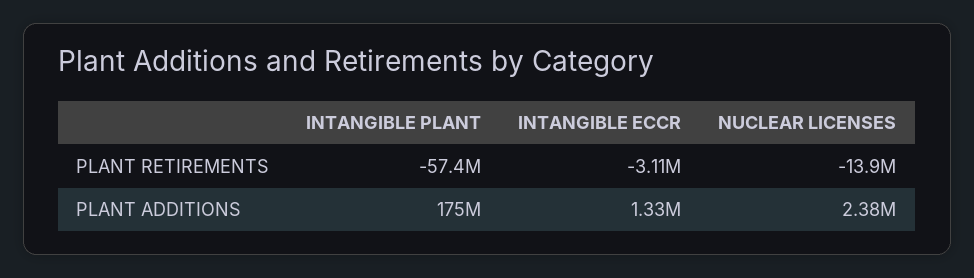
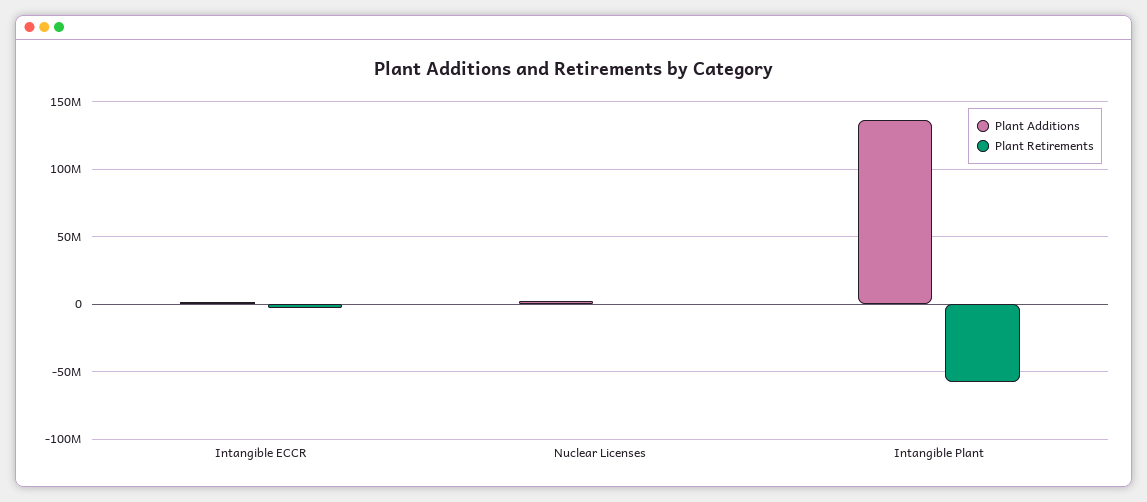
  {
    "PLANT RETIREMENTS": {
      "INTANGIBLE PLANT": -57400000,
      "INTANGIBLE ECCR": -3110000,
-     "NUCLEAR LICENSES": -13900000
+     "NUCLEAR LICENSES": 0
    },
    "PLANT ADDITIONS": {
-     "INTANGIBLE PLANT": 175000000,
+     "INTANGIBLE PLANT": 135000000,
      "INTANGIBLE ECCR": 1330000,
      "NUCLEAR LICENSES": 2380000
    }
  }

